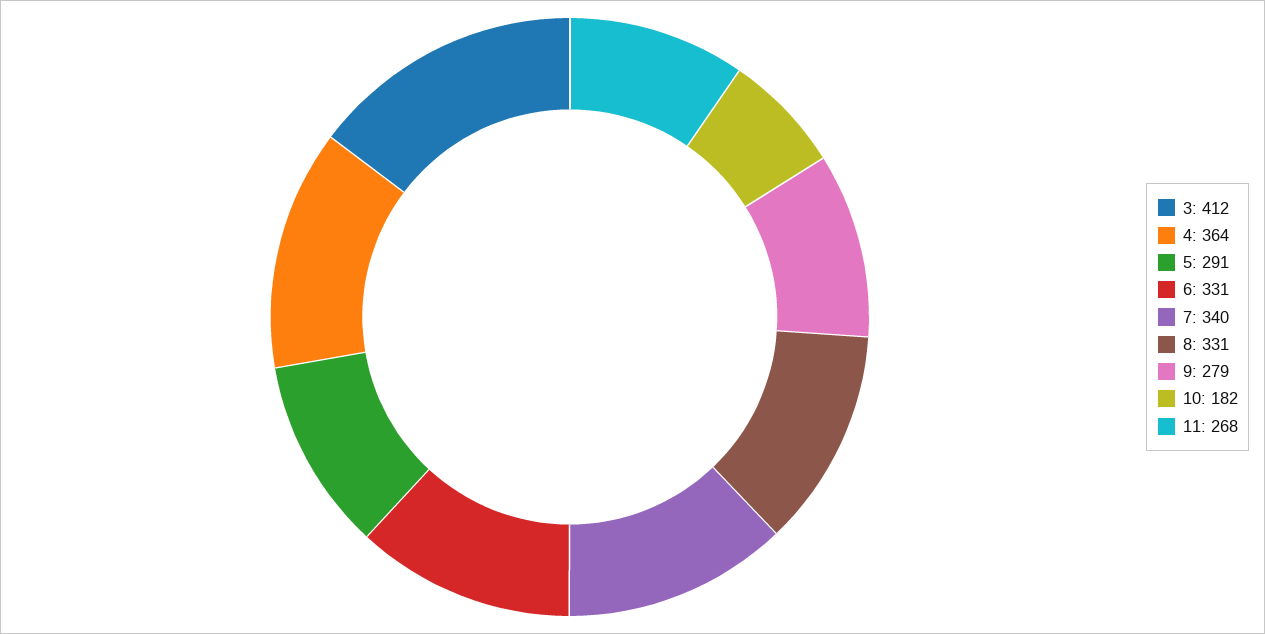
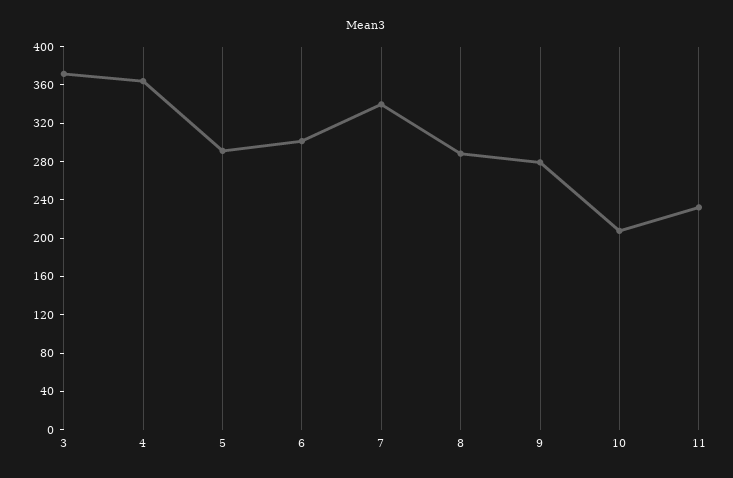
  {
-   "3": 412,
+   "3": 370,
    "4": 364,
    "5": 291,
-   "6": 331,
+   "6": 300,
    "7": 340,
-   "8": 331,
+   "8": 290,
    "9": 279,
-   "10": 182,
+   "10": 210,
-   "11": 268
+   "11": 230
  }

